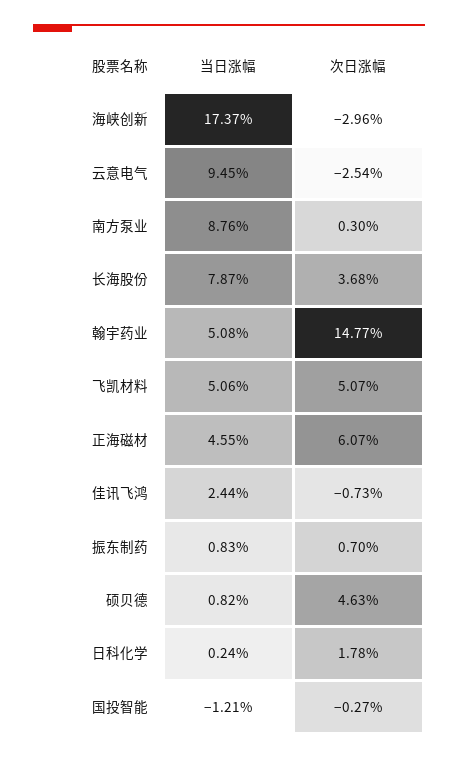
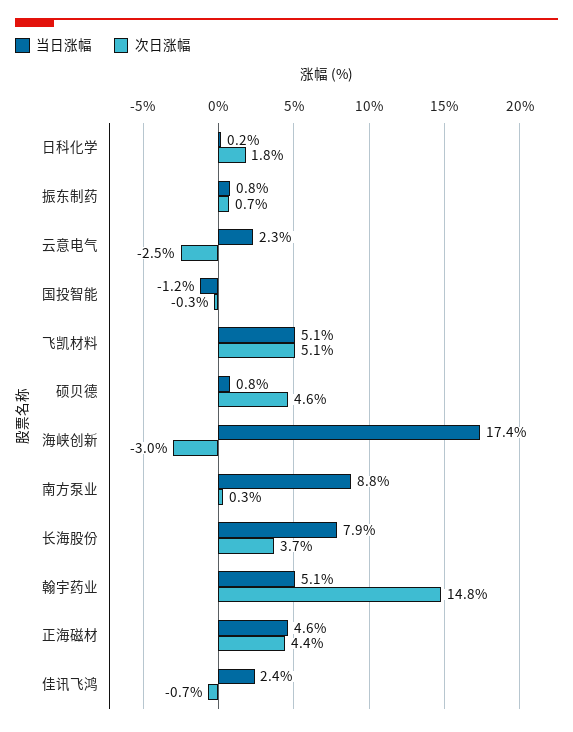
  {
    "当日涨幅": {
      "海峡创新": 17.37,
-     "云意电气": 9.45,
+     "云意电气": 2.3,
      "南方泵业": 8.76,
      "长海股份": 7.87,
      "翰宇药业": 5.08,
      "飞凯材料": 5.06,
      "正海磁材": 4.55,
      "佳讯飞鸿": 2.44,
      "振东制药": 0.83,
      "硕贝德": 0.82,
      "日科化学": 0.24,
      "国投智能": -1.21
    },
    "次日涨幅": {
      "海峡创新": -2.96,
      "云意电气": -2.54,
      "南方泵业": 0.3,
      "长海股份": 3.68,
      "翰宇药业": 14.77,
      "飞凯材料": 5.07,
-     "正海磁材": 6.07,
+     "正海磁材": 4.4,
      "佳讯飞鸿": -0.73,
      "振东制药": 0.7,
      "硕贝德": 4.63,
      "日科化学": 1.78,
      "国投智能": -0.27
    }
  }

